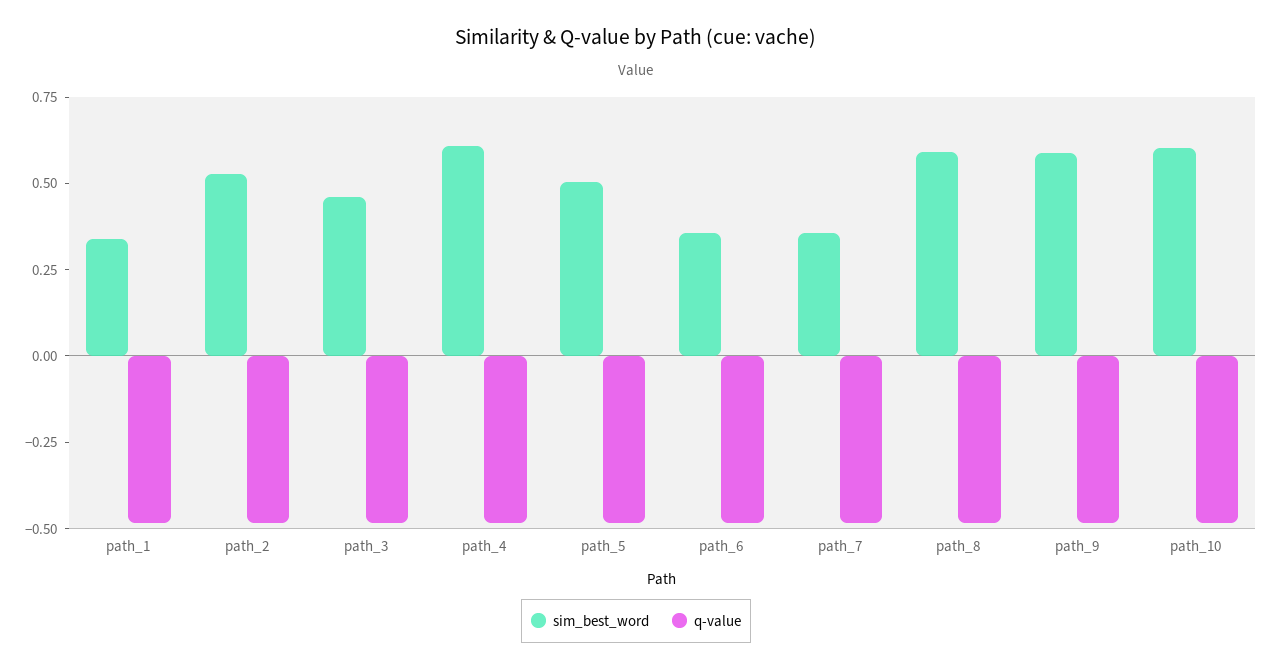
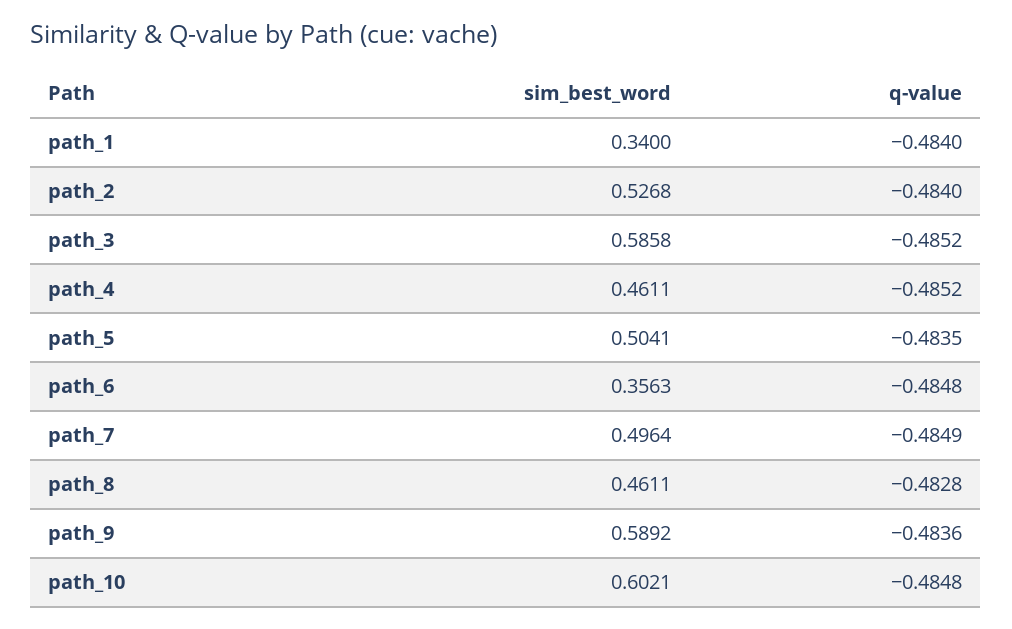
  {
    "sim_best_word": {
      "path_1": 0.34,
      "path_2": 0.5268,
-     "path_3": 0.45,
+     "path_3": 0.5858,
-     "path_4": 0.6,
+     "path_4": 0.4611,
      "path_5": 0.5041,
      "path_6": 0.3563,
-     "path_7": 0.35,
+     "path_7": 0.4964,
-     "path_8": 0.6,
+     "path_8": 0.4611,
      "path_9": 0.5892,
      "path_10": 0.6021
    },
    "q-value": {
      "path_1": -0.484,
      "path_2": -0.484,
      "path_3": -0.4852,
      "path_4": -0.4852,
      "path_5": -0.4835,
      "path_6": -0.4848,
      "path_7": -0.4849,
      "path_8": -0.4828,
      "path_9": -0.4836,
      "path_10": -0.4848
    }
  }

